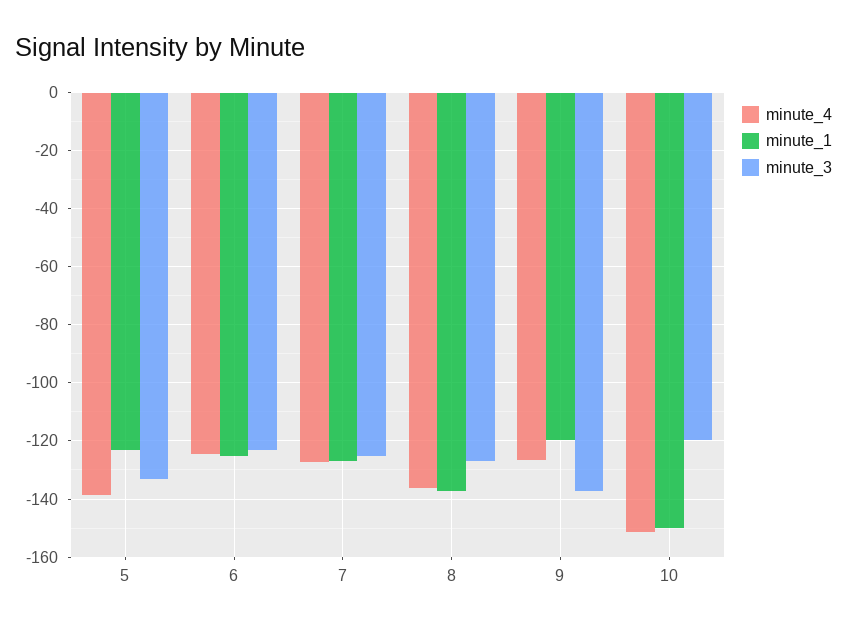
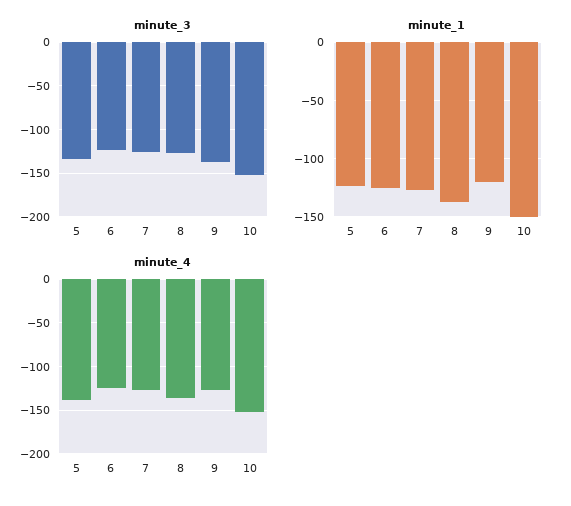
  {
    "minute_4": {
      "5": -137.5,
      "6": -125,
      "7": -127.5,
      "8": -135,
      "9": -127.5,
      "10": -152.5
    },
    "minute_1": {
      "5": -122.5,
      "6": -125,
      "7": -127.5,
      "8": -137.5,
      "9": -120,
      "10": -150
    },
    "minute_3": {
      "5": -132.5,
      "6": -122.5,
      "7": -125,
      "8": -127.5,
      "9": -137.5,
-     "10": -120
+     "10": -150
    }
  }

